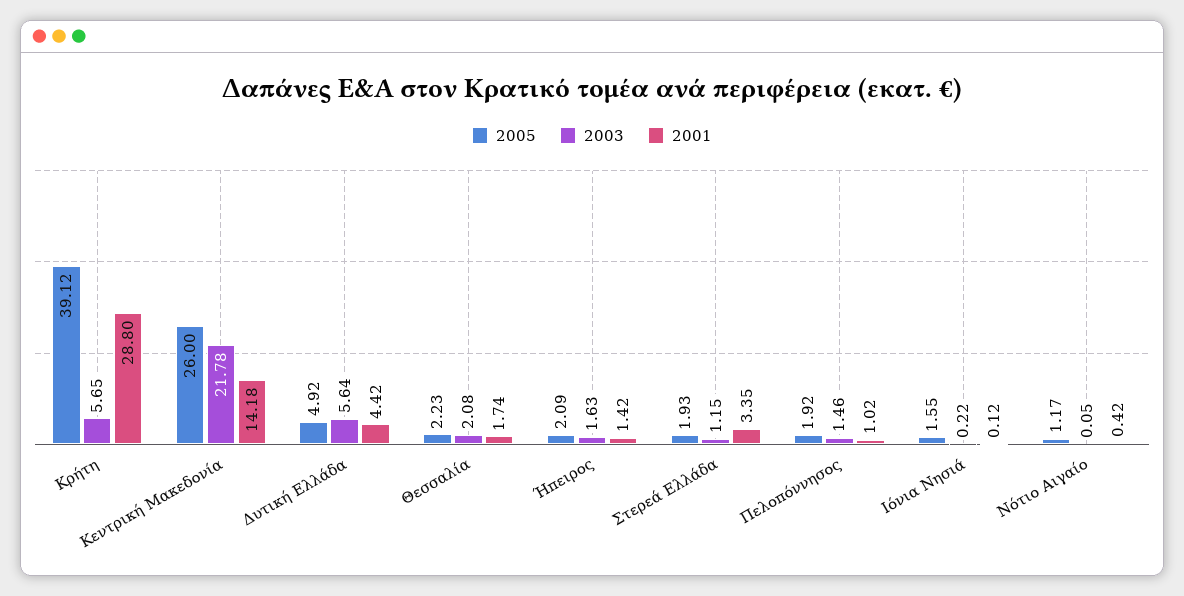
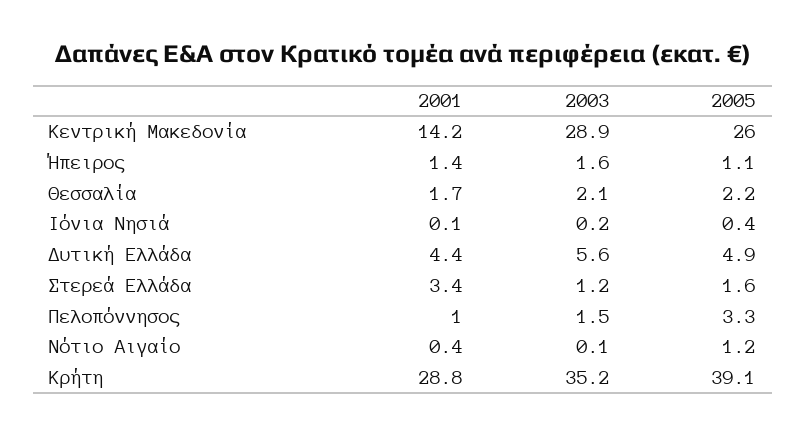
  {
    "2005": {
      "Κρήτη": 39.12,
      "Κεντρική Μακεδονία": 26,
      "Δυτική Ελλάδα": 4.92,
      "Θεσσαλία": 2.23,
-     "Ήπειρος": 2.09,
+     "Ήπειρος": 1.1,
-     "Στερεά Ελλάδα": 1.93,
+     "Στερεά Ελλάδα": 1.6,
-     "Πελοπόννησος": 1.92,
+     "Πελοπόννησος": 3.3,
-     "Ιόνια Νησιά": 1.55,
+     "Ιόνια Νησιά": 0.4,
      "Νότιο Αιγαίο": 1.17
    },
    "2003": {
-     "Κρήτη": 5.65,
+     "Κρήτη": 35.2,
-     "Κεντρική Μακεδονία": 21.78,
+     "Κεντρική Μακεδονία": 28.9,
      "Δυτική Ελλάδα": 5.64,
      "Θεσσαλία": 2.08,
      "Ήπειρος": 1.63,
      "Στερεά Ελλάδα": 1.15,
      "Πελοπόννησος": 1.46,
      "Ιόνια Νησιά": 0.22,
      "Νότιο Αιγαίο": 0.05
    },
    "2001": {
      "Κρήτη": 28.8,
      "Κεντρική Μακεδονία": 14.18,
      "Δυτική Ελλάδα": 4.42,
      "Θεσσαλία": 1.74,
      "Ήπειρος": 1.42,
      "Στερεά Ελλάδα": 3.35,
      "Πελοπόννησος": 1.02,
      "Ιόνια Νησιά": 0.12,
      "Νότιο Αιγαίο": 0.42
    }
  }

